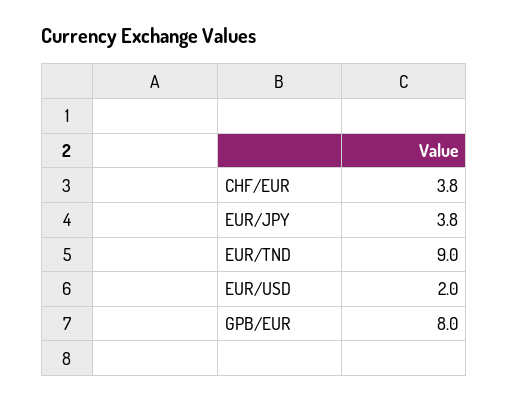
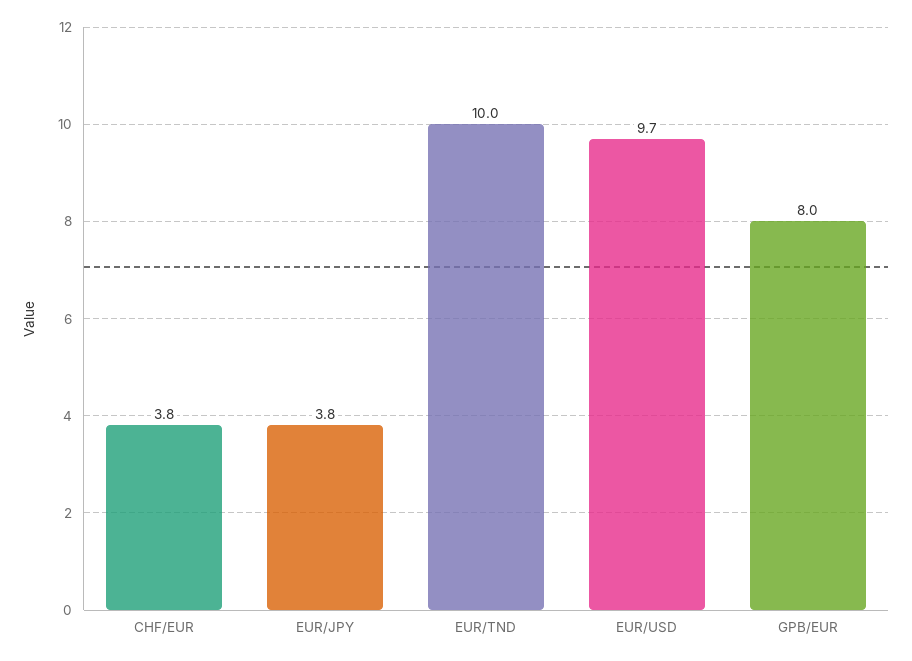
  {
    "CHF/EUR": 3.8,
    "EUR/JPY": 3.8,
-   "EUR/TND": 9,
+   "EUR/TND": 10,
-   "EUR/USD": 2,
+   "EUR/USD": 9.7,
    "GPB/EUR": 8
  }

